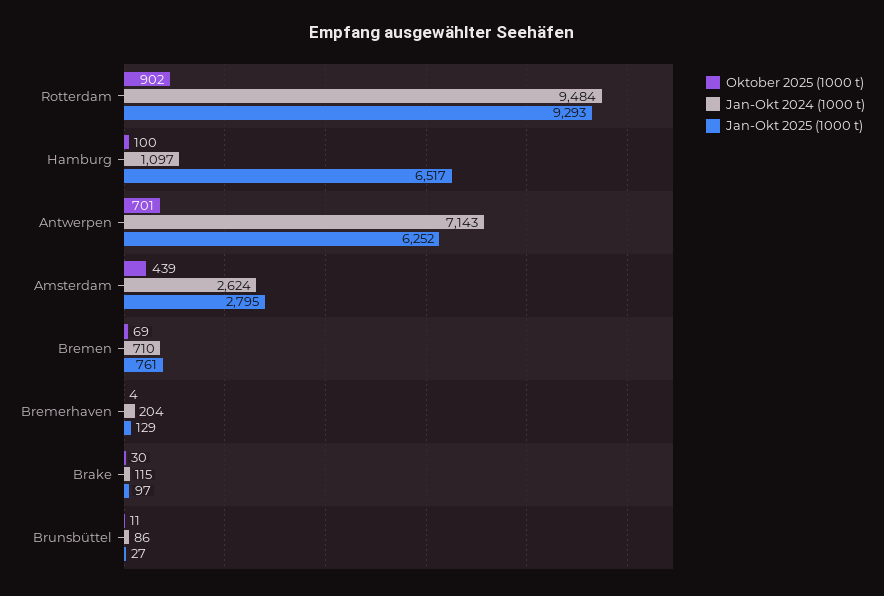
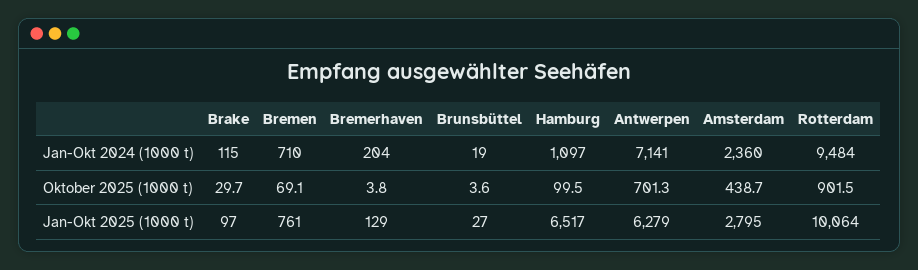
  {
    "Oktober 2025 (1000 t)": {
      "Rotterdam": 901.5,
      "Hamburg": 99.5,
      "Antwerpen": 701.3,
      "Amsterdam": 438.7,
      "Bremen": 69.1,
      "Bremerhaven": 3.8,
      "Brake": 29.7,
-     "Brunsbüttel": 11
+     "Brunsbüttel": 3.6
    },
    "Jan-Okt 2024 (1000 t)": {
      "Rotterdam": 9484,
      "Hamburg": 1097,
-     "Antwerpen": 7143,
+     "Antwerpen": 7141,
-     "Amsterdam": 2624,
+     "Amsterdam": 2360,
      "Bremen": 710,
      "Bremerhaven": 204,
      "Brake": 115,
-     "Brunsbüttel": 86
+     "Brunsbüttel": 19
    },
    "Jan-Okt 2025 (1000 t)": {
-     "Rotterdam": 9293,
+     "Rotterdam": 10064,
      "Hamburg": 6517,
-     "Antwerpen": 6252,
+     "Antwerpen": 6279,
      "Amsterdam": 2795,
      "Bremen": 761,
      "Bremerhaven": 129,
      "Brake": 97,
      "Brunsbüttel": 27
    }
  }

